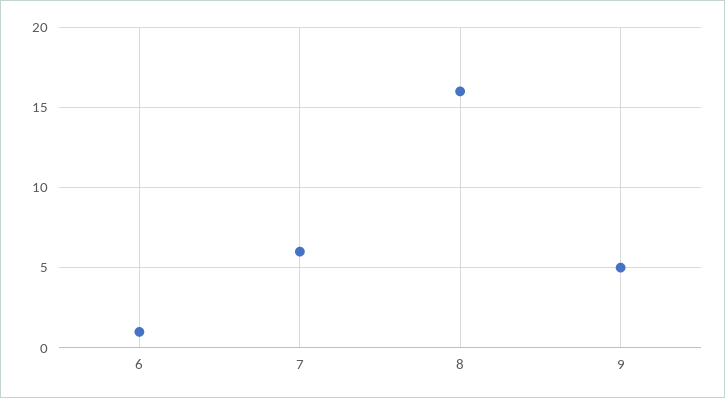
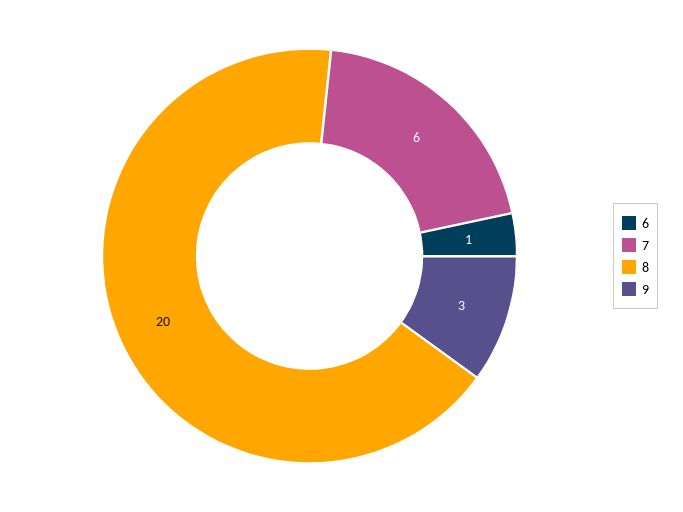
  {
    "6": 1,
    "7": 6,
-   "8": 16,
+   "8": 20,
-   "9": 5
+   "9": 3
  }

